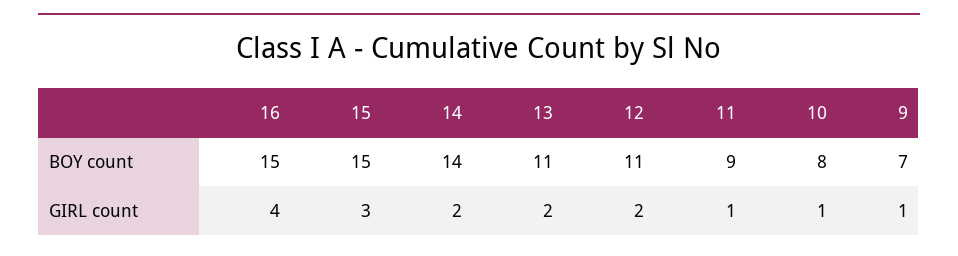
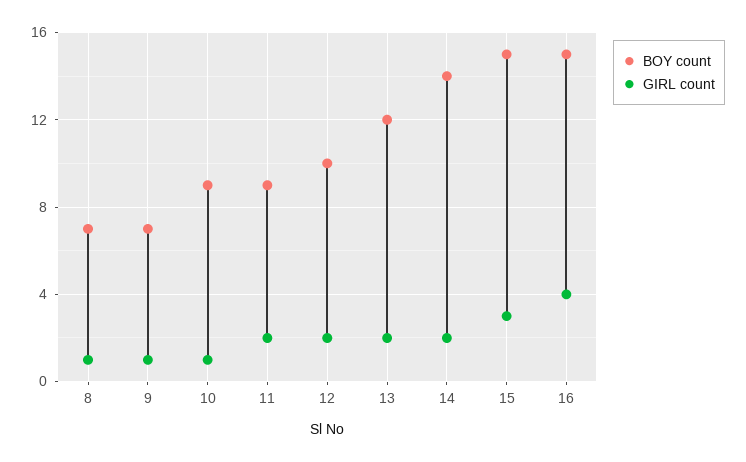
  {
    "BOY count": {
      "16": 15,
      "15": 15,
      "14": 14,
-     "13": 11,
+     "13": 12,
-     "12": 11,
+     "12": 10,
      "11": 9,
-     "10": 8,
+     "10": 9,
-     "9": 7
+     "9": 7,
+     "8": 7
    },
    "GIRL count": {
      "16": 4,
      "15": 3,
      "14": 2,
      "13": 2,
      "12": 2,
-     "11": 1,
+     "11": 2,
      "10": 1,
-     "9": 1
+     "9": 1,
+     "8": 1
    }
  }

